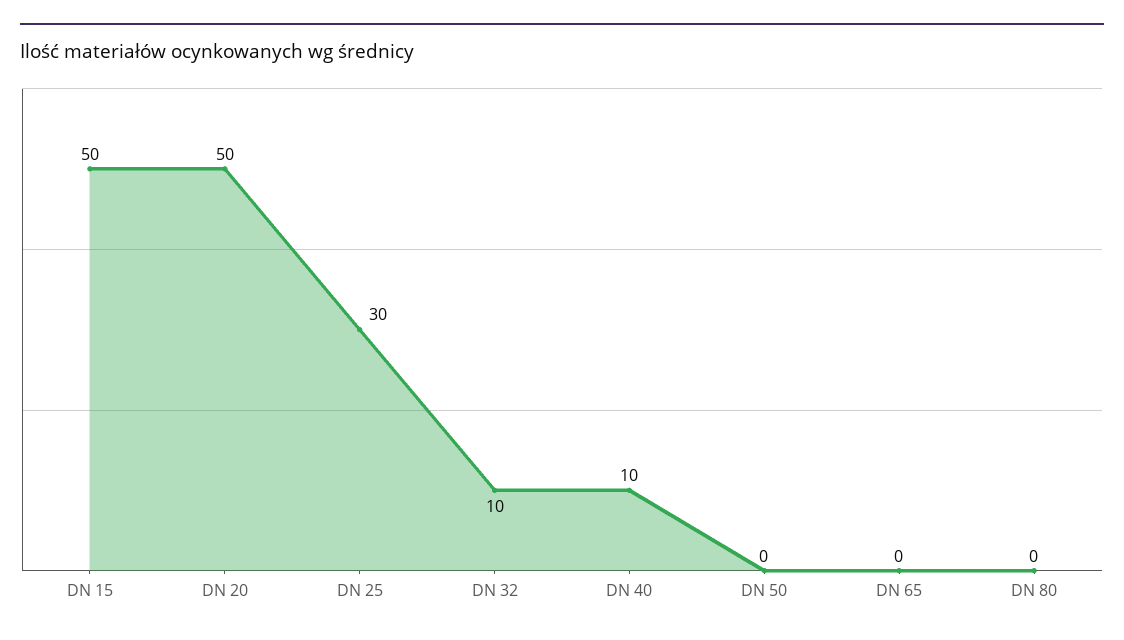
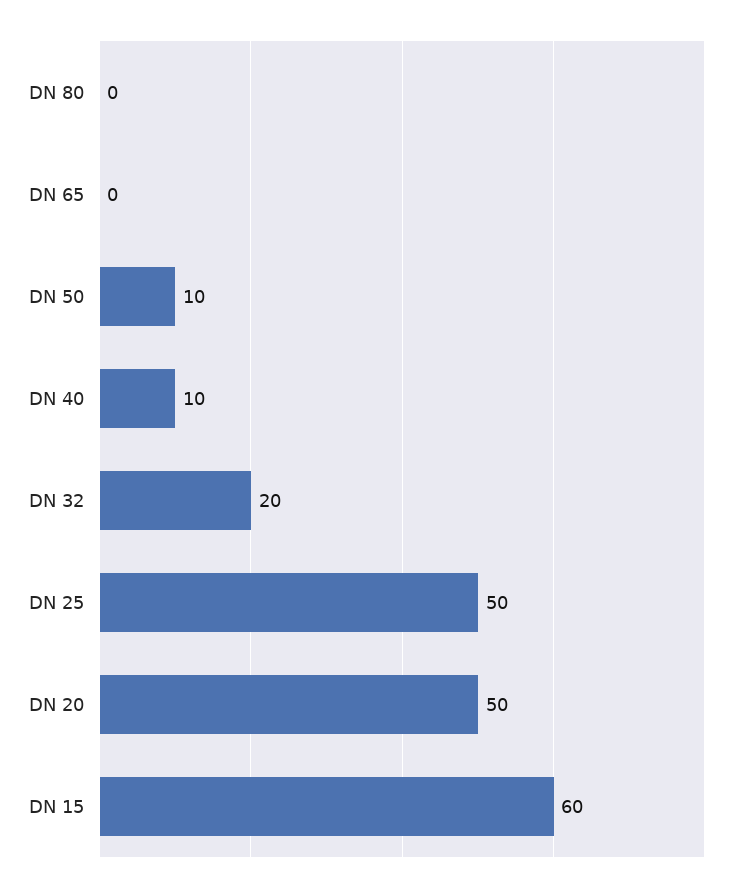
  {
-   "DN 15": 50,
+   "DN 15": 60,
    "DN 20": 50,
-   "DN 25": 30,
+   "DN 25": 50,
-   "DN 32": 10,
+   "DN 32": 20,
    "DN 40": 10,
-   "DN 50": 0,
+   "DN 50": 10,
    "DN 65": 0,
    "DN 80": 0
  }

